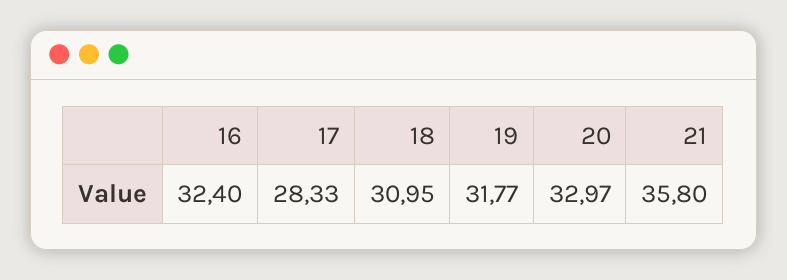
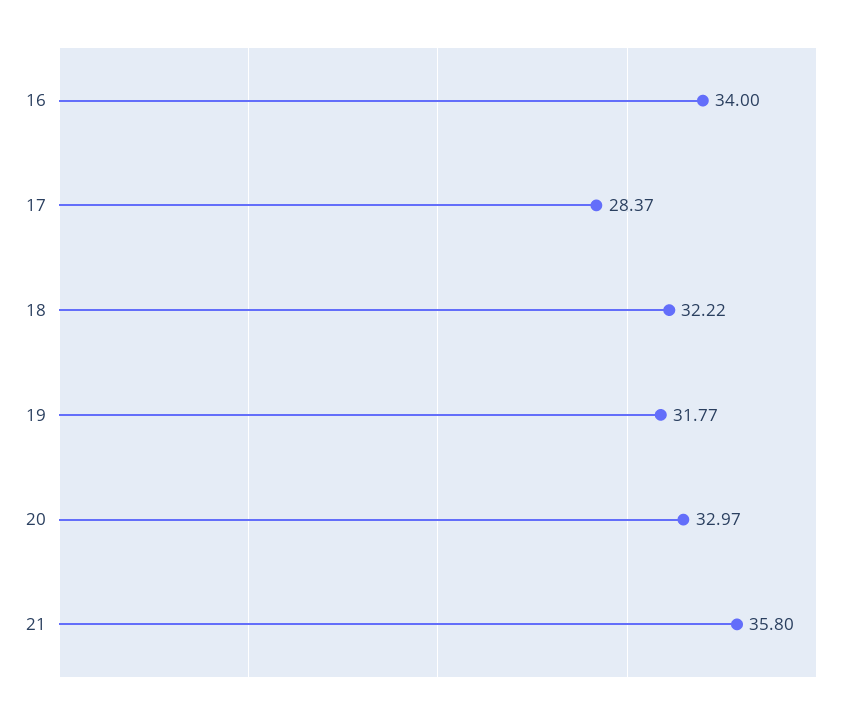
  {
-   "16": 32.4,
+   "16": 34,
-   "17": 28.33,
+   "17": 28.37,
-   "18": 30.95,
+   "18": 32.22,
    "19": 31.77,
    "20": 32.97,
    "21": 35.8
  }

